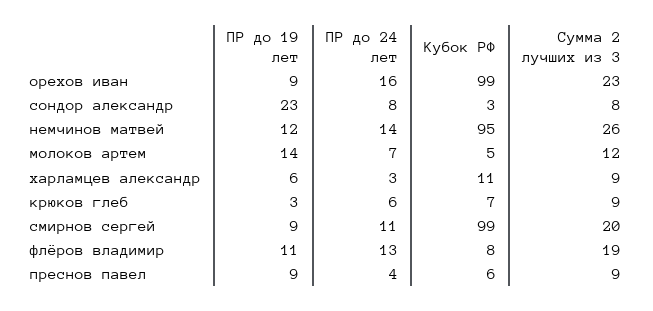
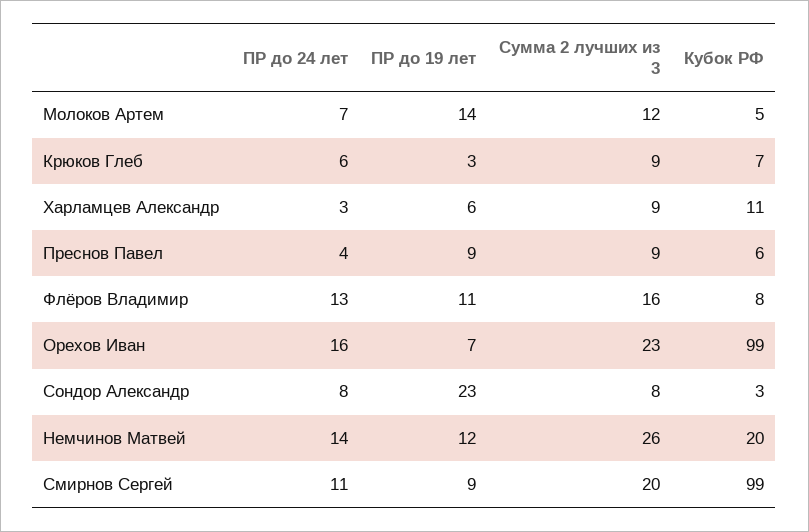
  {
    "ПР до 19 лет": {
-     "орехов иван": 9,
+     "орехов иван": 7,
      "сондор александр": 23,
      "немчинов матвей": 12,
      "молоков артем": 14,
      "харламцев александр": 6,
      "крюков глеб": 3,
      "смирнов сергей": 9,
      "флёров владимир": 11,
      "преснов павел": 9
    },
    "ПР до 24 лет": {
      "орехов иван": 16,
      "сондор александр": 8,
      "немчинов матвей": 14,
      "молоков артем": 7,
      "харламцев александр": 3,
      "крюков глеб": 6,
      "смирнов сергей": 11,
      "флёров владимир": 13,
      "преснов павел": 4
    },
    "Кубок РФ": {
      "орехов иван": 99,
      "сондор александр": 3,
-     "немчинов матвей": 95,
+     "немчинов матвей": 20,
      "молоков артем": 5,
      "харламцев александр": 11,
      "крюков глеб": 7,
      "смирнов сергей": 99,
      "флёров владимир": 8,
      "преснов павел": 6
    },
    "Сумма 2 лучших из 3": {
      "орехов иван": 23,
      "сондор александр": 8,
      "немчинов матвей": 26,
      "молоков артем": 12,
      "харламцев александр": 9,
      "крюков глеб": 9,
      "смирнов сергей": 20,
-     "флёров владимир": 19,
+     "флёров владимир": 16,
      "преснов павел": 9
    }
  }

